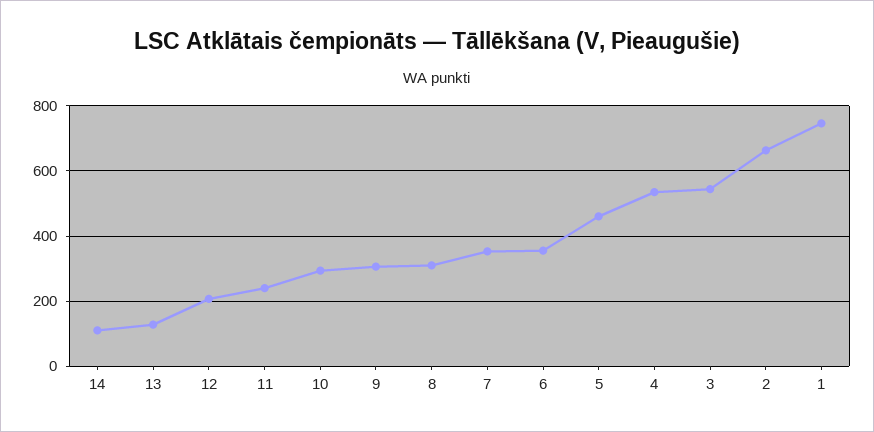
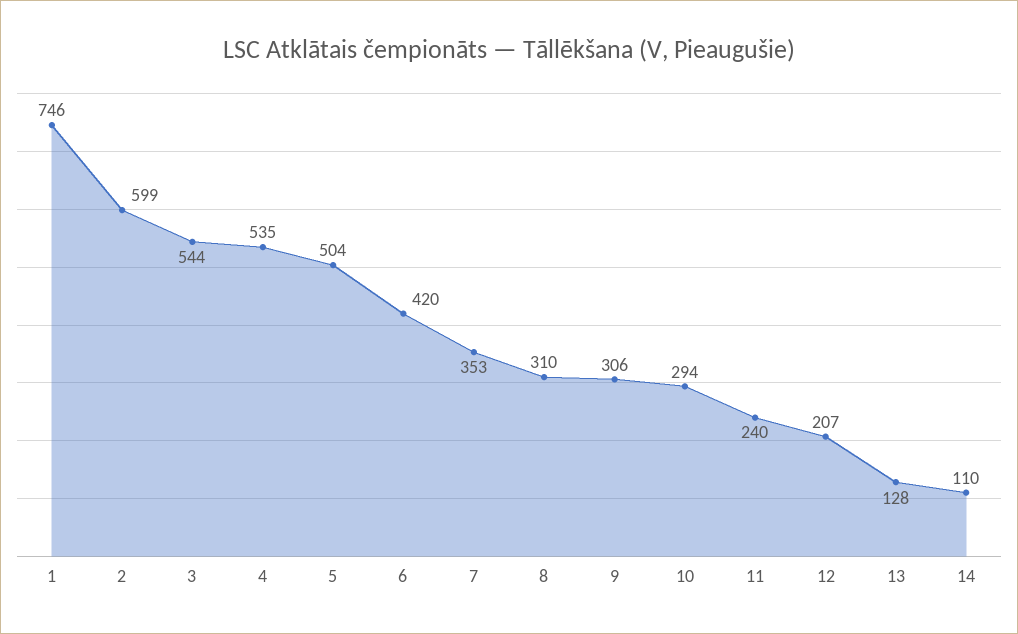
  {
    "14": 110,
    "13": 128,
    "12": 207,
    "11": 240,
    "10": 294,
    "9": 306,
    "8": 310,
    "7": 353,
-   "6": 360,
+   "6": 420,
-   "5": 460,
+   "5": 504,
    "4": 535,
    "3": 544,
-   "2": 660,
+   "2": 599,
    "1": 746
  }

